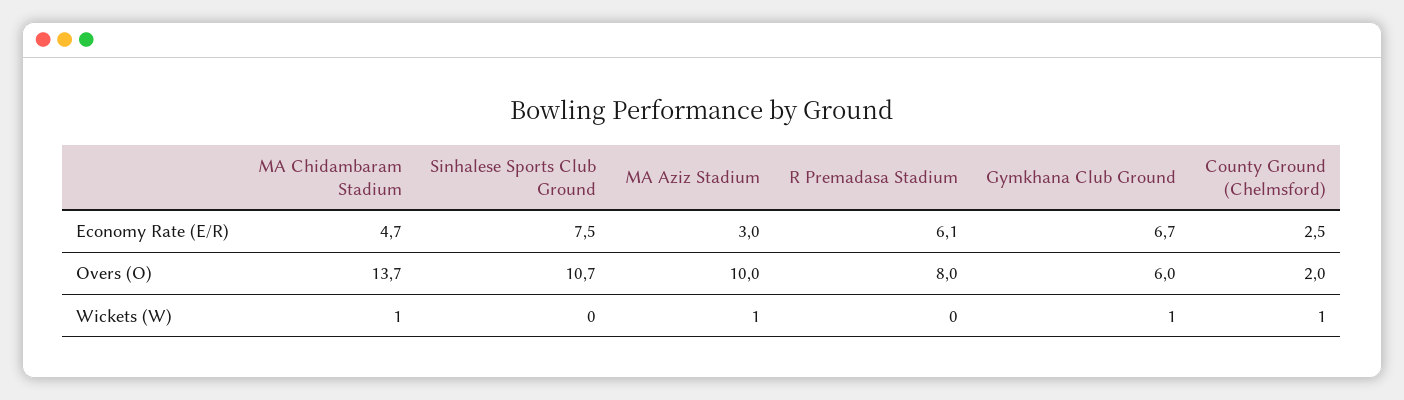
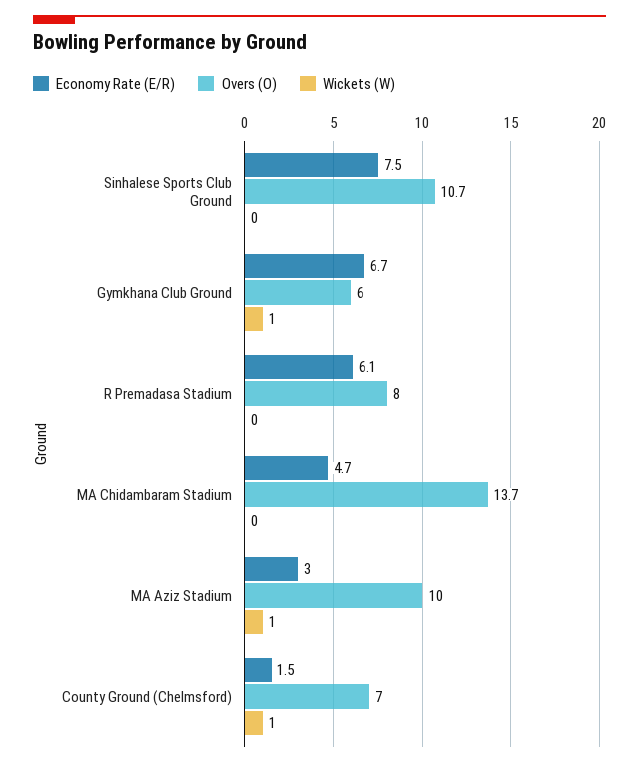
  {
    "Economy Rate (E/R)": {
      "MA Chidambaram Stadium": 4.7,
      "Sinhalese Sports Club Ground": 7.5,
      "MA Aziz Stadium": 3,
      "R Premadasa Stadium": 6.1,
      "Gymkhana Club Ground": 6.7,
-     "County Ground (Chelmsford)": 2.5
+     "County Ground (Chelmsford)": 1.5
    },
    "Overs (O)": {
      "MA Chidambaram Stadium": 13.7,
      "Sinhalese Sports Club Ground": 10.7,
      "MA Aziz Stadium": 10,
      "R Premadasa Stadium": 8,
      "Gymkhana Club Ground": 6,
-     "County Ground (Chelmsford)": 2
+     "County Ground (Chelmsford)": 7
    },
    "Wickets (W)": {
-     "MA Chidambaram Stadium": 1,
+     "MA Chidambaram Stadium": 0,
      "Sinhalese Sports Club Ground": 0,
      "MA Aziz Stadium": 1,
      "R Premadasa Stadium": 0,
      "Gymkhana Club Ground": 1,
      "County Ground (Chelmsford)": 1
    }
  }

